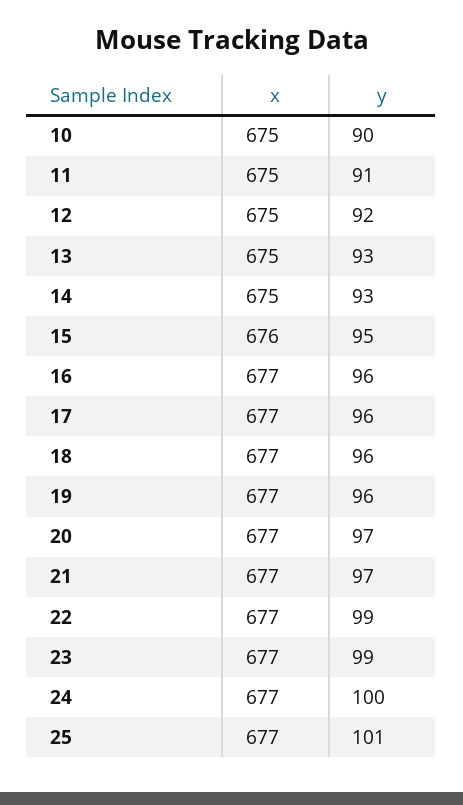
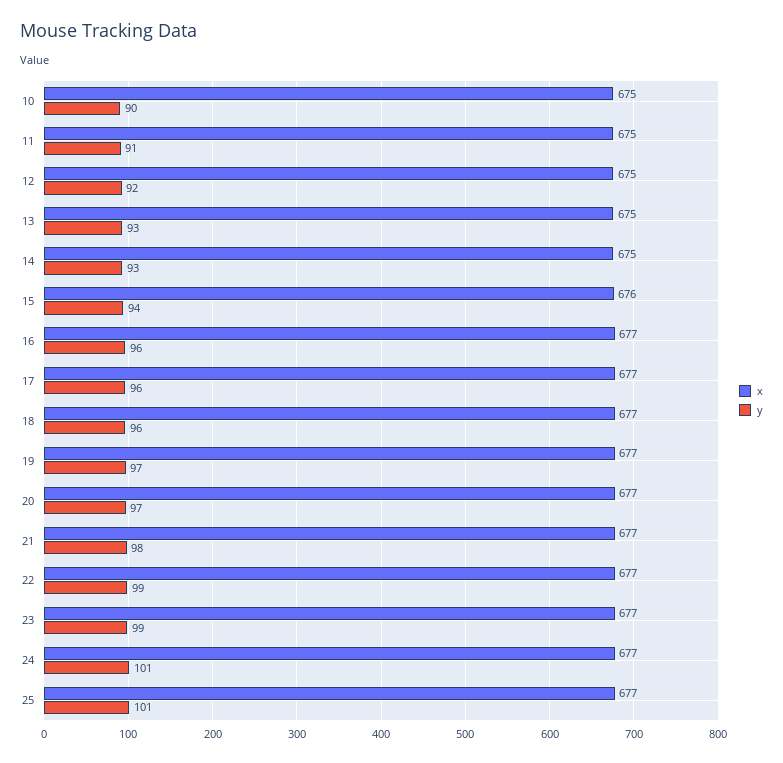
  {
    "x": {
      "10": 675,
      "11": 675,
      "12": 675,
      "13": 675,
      "14": 675,
      "15": 676,
      "16": 677,
      "17": 677,
      "18": 677,
      "19": 677,
      "20": 677,
      "21": 677,
      "22": 677,
      "23": 677,
      "24": 677,
      "25": 677
    },
    "y": {
      "10": 90,
      "11": 91,
      "12": 92,
      "13": 93,
      "14": 93,
-     "15": 95,
+     "15": 94,
      "16": 96,
      "17": 96,
      "18": 96,
-     "19": 96,
+     "19": 97,
      "20": 97,
-     "21": 97,
+     "21": 98,
      "22": 99,
      "23": 99,
-     "24": 100,
+     "24": 101,
      "25": 101
    }
  }

